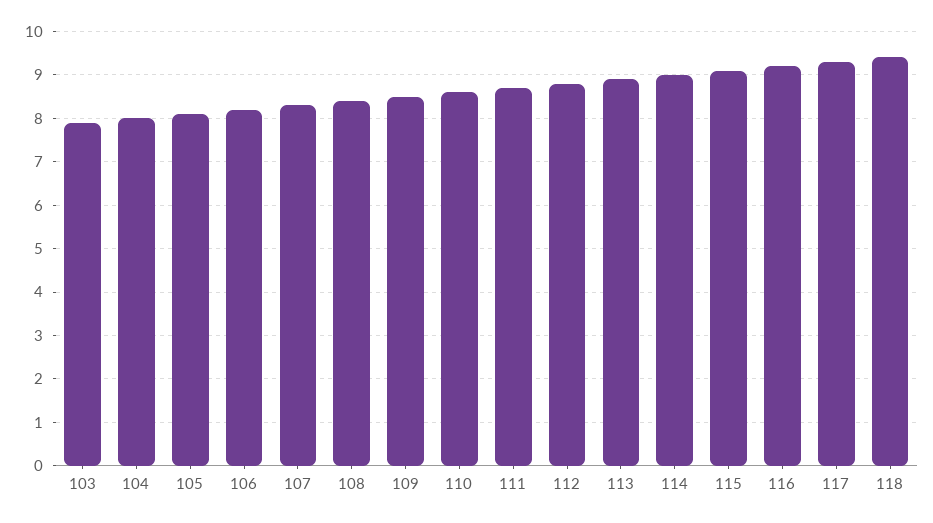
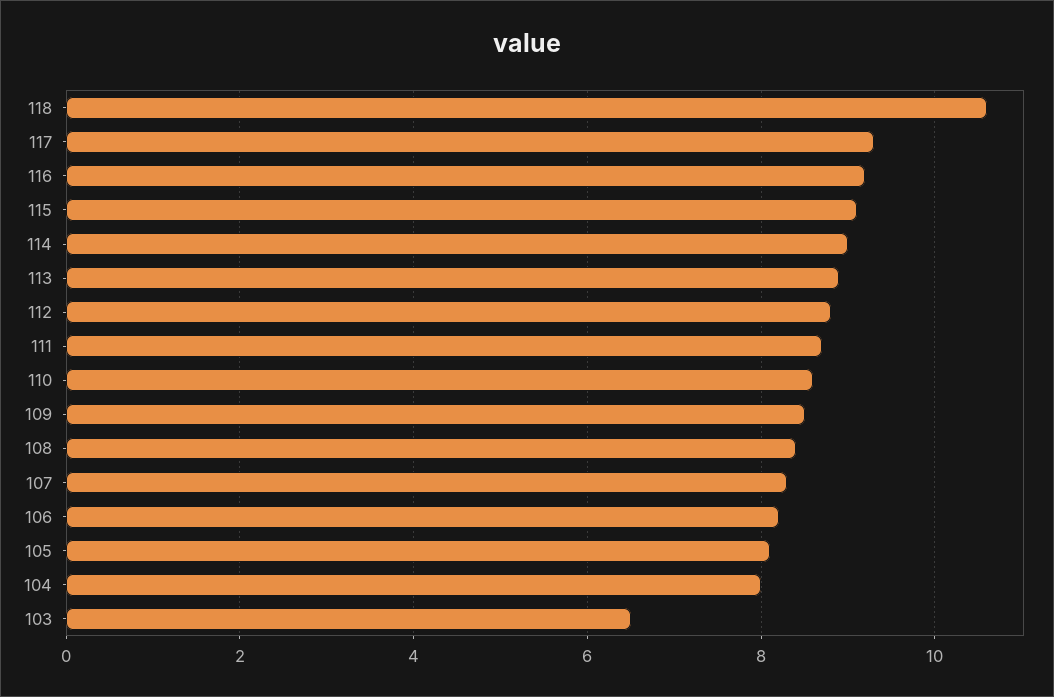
  {
-   "103": 8,
+   "103": 6.5,
    "104": 8,
    "105": 8,
    "106": 8,
    "107": 8.5,
    "108": 8.5,
    "109": 8.5,
    "110": 8.5,
    "111": 8.5,
    "112": 9,
    "113": 9,
    "114": 9,
    "115": 9,
    "116": 9,
    "117": 9.5,
-   "118": 9.5
+   "118": 10.5
  }

